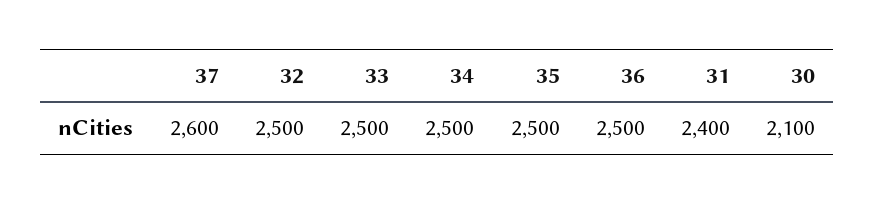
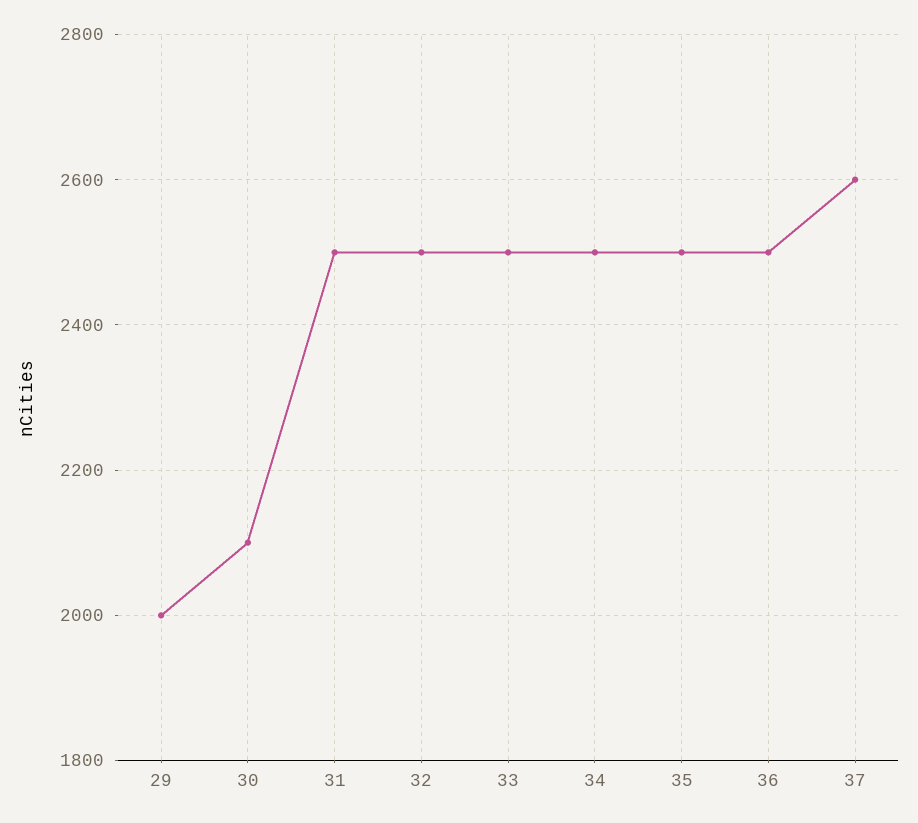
  {
    "37": 2600,
    "32": 2500,
    "33": 2500,
    "34": 2500,
    "35": 2500,
    "36": 2500,
-   "31": 2400,
+   "31": 2500,
-   "30": 2100
+   "30": 2100,
+   "29": 2000
  }

